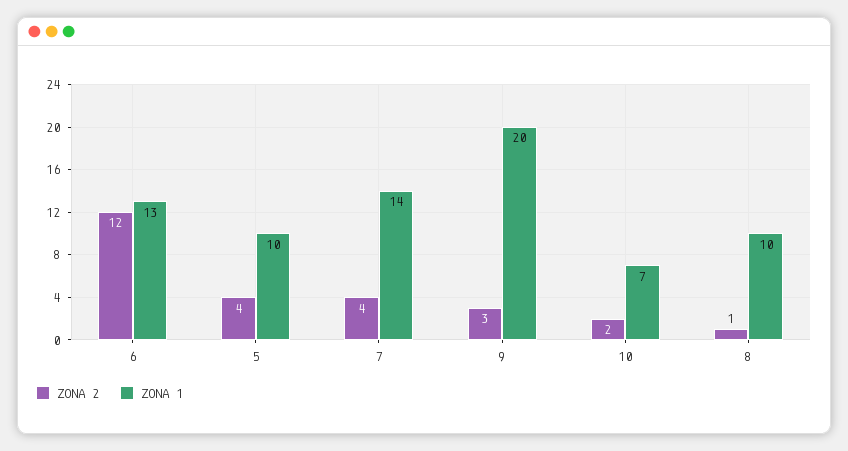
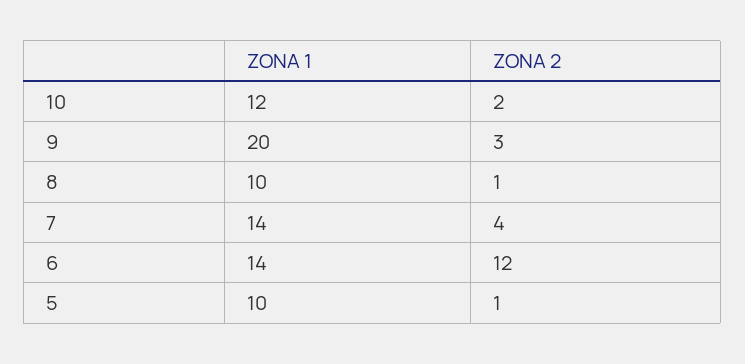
  {
    "ZONA 2": {
      "6": 12,
-     "5": 4,
+     "5": 1,
      "7": 4,
      "9": 3,
      "10": 2,
      "8": 1
    },
    "ZONA 1": {
-     "6": 13,
+     "6": 14,
      "5": 10,
      "7": 14,
      "9": 20,
-     "10": 7,
+     "10": 12,
      "8": 10
    }
  }

